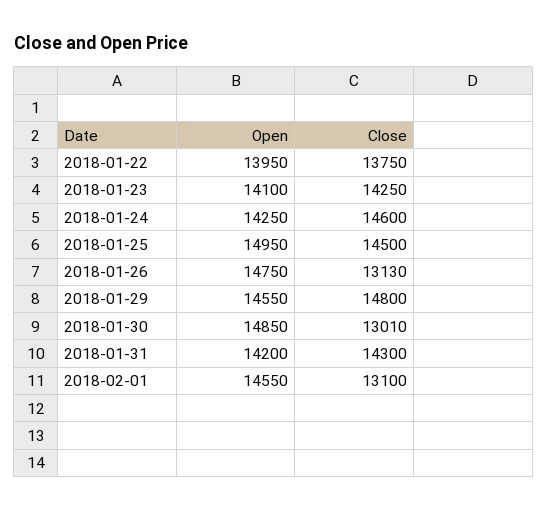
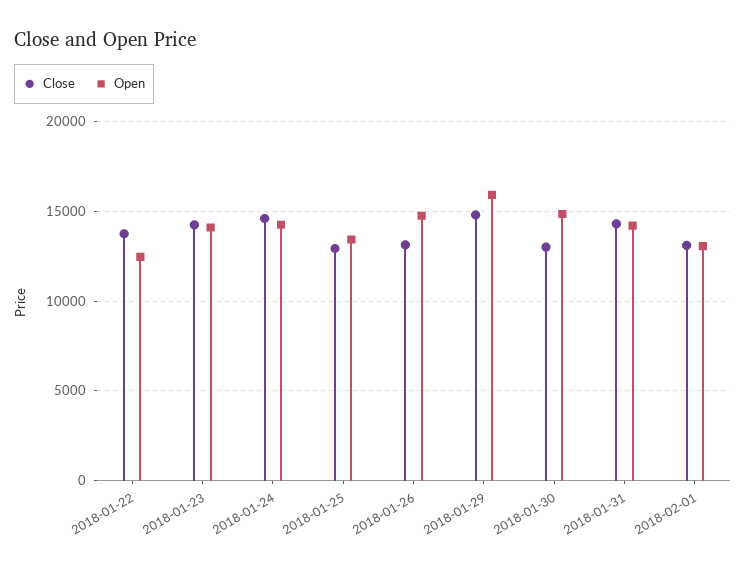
  {
    "Open": {
-     "2018-01-22": 13950,
+     "2018-01-22": 12500,
      "2018-01-23": 14100,
      "2018-01-24": 14250,
-     "2018-01-25": 14950,
+     "2018-01-25": 13500,
      "2018-01-26": 14750,
-     "2018-01-29": 14550,
+     "2018-01-29": 16000,
      "2018-01-30": 14850,
      "2018-01-31": 14200,
-     "2018-02-01": 14550
+     "2018-02-01": 13000
    },
    "Close": {
      "2018-01-22": 13750,
      "2018-01-23": 14250,
      "2018-01-24": 14600,
-     "2018-01-25": 14500,
+     "2018-01-25": 13000,
      "2018-01-26": 13130,
      "2018-01-29": 14800,
      "2018-01-30": 13010,
      "2018-01-31": 14300,
      "2018-02-01": 13100
    }
  }

